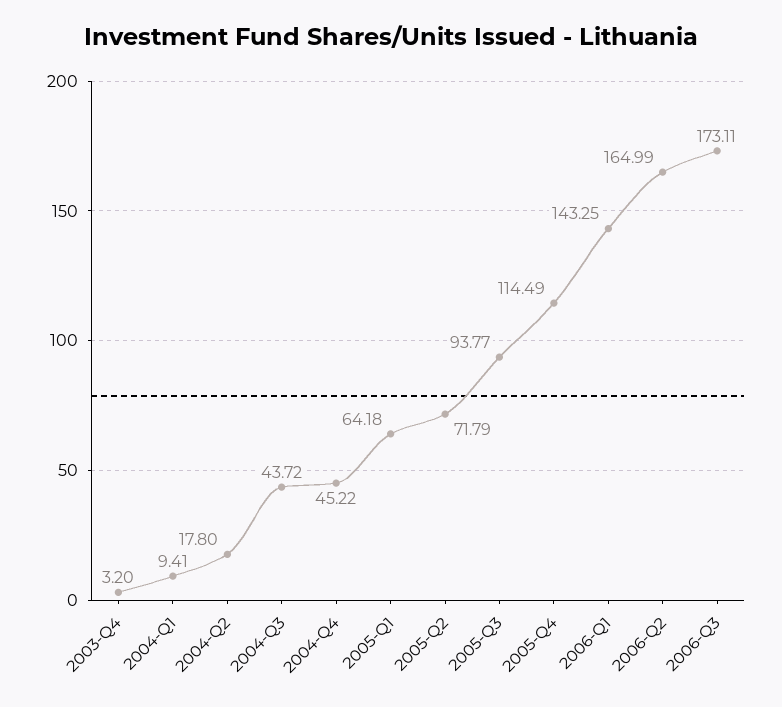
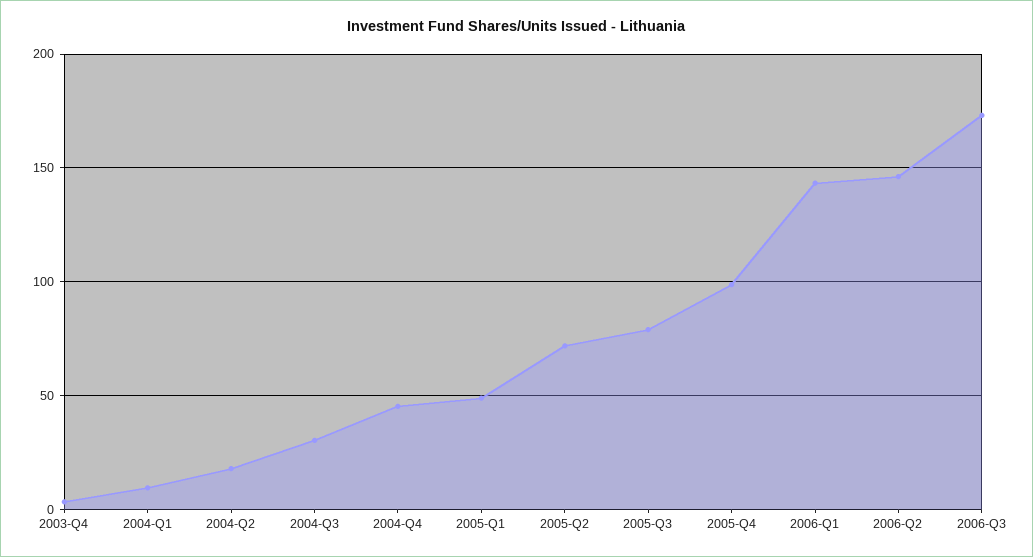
  {
    "2003-Q4": 3.2,
    "2004-Q1": 9.41,
    "2004-Q2": 17.8,
-   "2004-Q3": 43.72,
+   "2004-Q3": 30,
    "2004-Q4": 45.22,
-   "2005-Q1": 64.18,
+   "2005-Q1": 50,
    "2005-Q2": 71.79,
-   "2005-Q3": 93.77,
+   "2005-Q3": 80,
-   "2005-Q4": 114.49,
+   "2005-Q4": 100,
    "2006-Q1": 143.25,
-   "2006-Q2": 164.99,
+   "2006-Q2": 145,
    "2006-Q3": 173.11
  }

